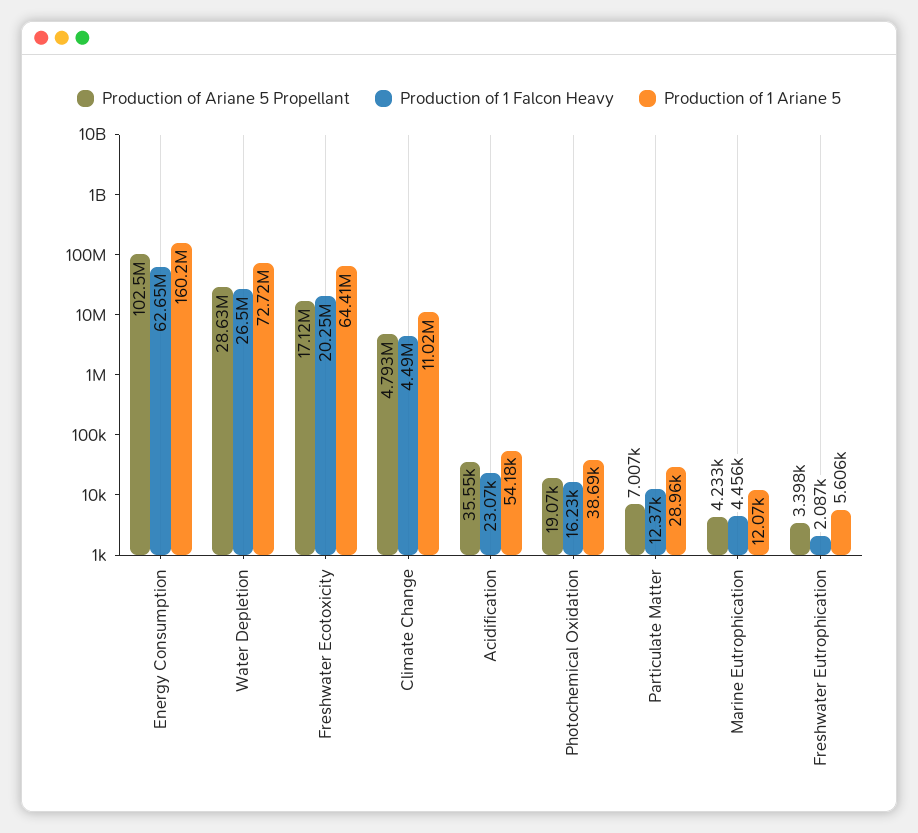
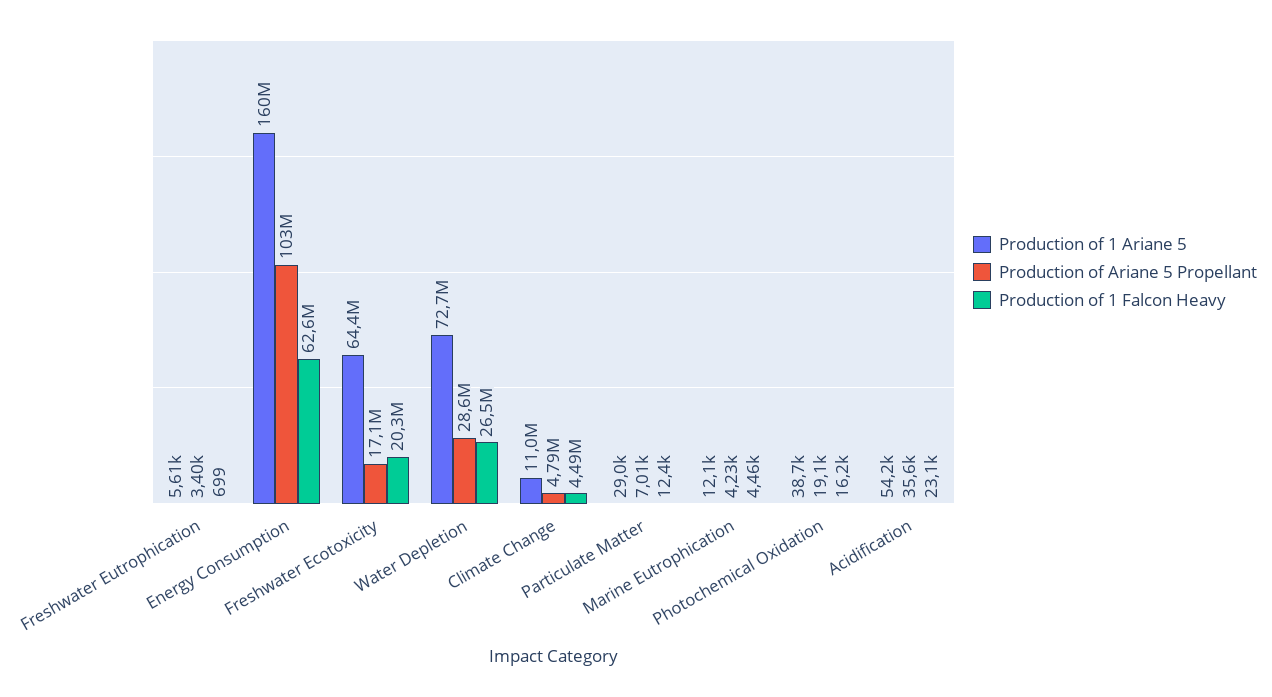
  {
    "Production of Ariane 5 Propellant": {
      "Energy Consumption": 102500000,
      "Water Depletion": 28630000,
      "Freshwater Ecotoxicity": 17120000,
      "Climate Change": 4793000,
      "Acidification": 35550,
      "Photochemical Oxidation": 19070,
      "Particulate Matter": 7007,
      "Marine Eutrophication": 4233,
      "Freshwater Eutrophication": 3398
    },
    "Production of 1 Falcon Heavy": {
      "Energy Consumption": 62650000,
      "Water Depletion": 26500000,
      "Freshwater Ecotoxicity": 20250000,
      "Climate Change": 4490000,
      "Acidification": 23070,
      "Photochemical Oxidation": 16230,
      "Particulate Matter": 12370,
      "Marine Eutrophication": 4456,
-     "Freshwater Eutrophication": 2087
+     "Freshwater Eutrophication": 699
    },
    "Production of 1 Ariane 5": {
      "Energy Consumption": 160200000,
      "Water Depletion": 72720000,
      "Freshwater Ecotoxicity": 64410000,
      "Climate Change": 11020000,
      "Acidification": 54180,
      "Photochemical Oxidation": 38690,
      "Particulate Matter": 28960,
      "Marine Eutrophication": 12070,
      "Freshwater Eutrophication": 5606
    }
  }

